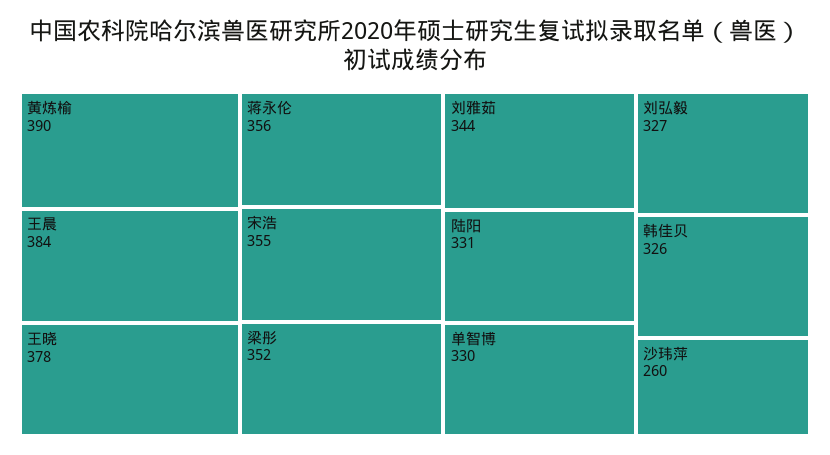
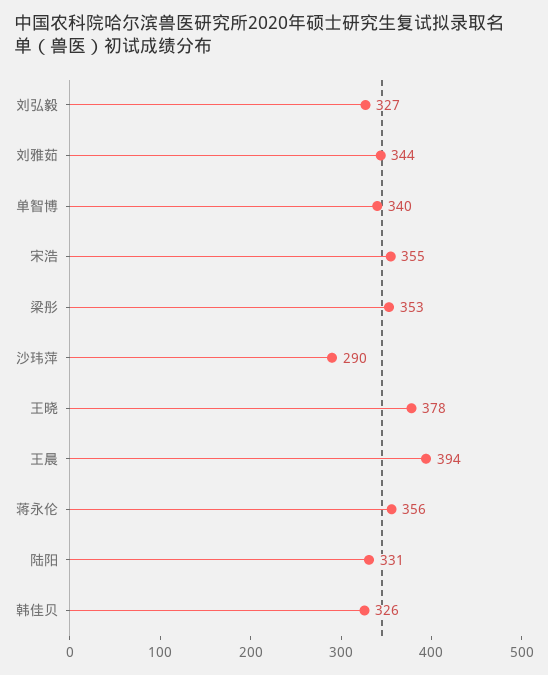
  {
-   "黄炼榆": 390,
-   "王晨": 384,
+   "王晨": 394,
    "王晓": 378,
    "蒋永伦": 356,
    "宋浩": 355,
-   "梁彤": 352,
+   "梁彤": 353,
    "刘雅茹": 344,
    "陆阳": 331,
-   "单智博": 330,
+   "单智博": 340,
    "刘弘毅": 327,
    "韩佳贝": 326,
-   "沙玮萍": 260
+   "沙玮萍": 290
  }

